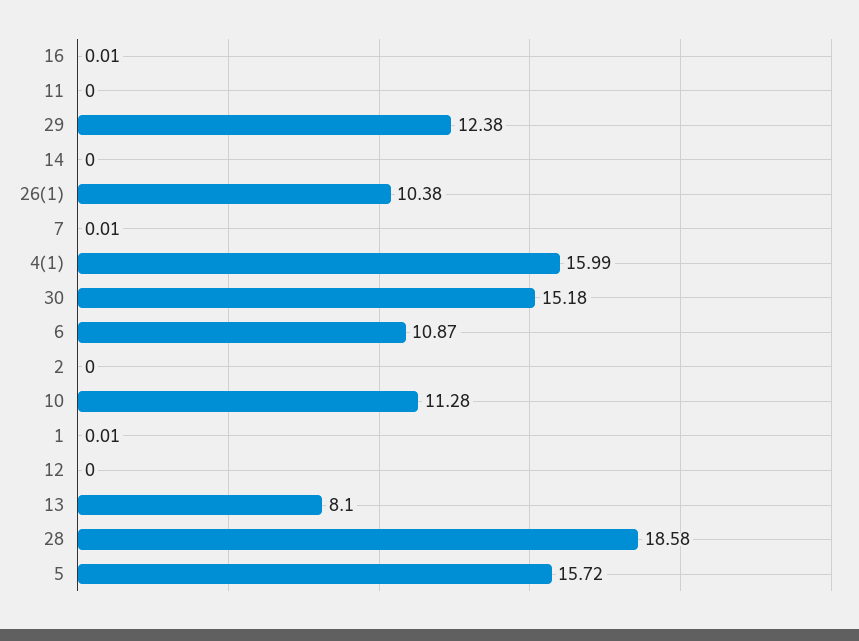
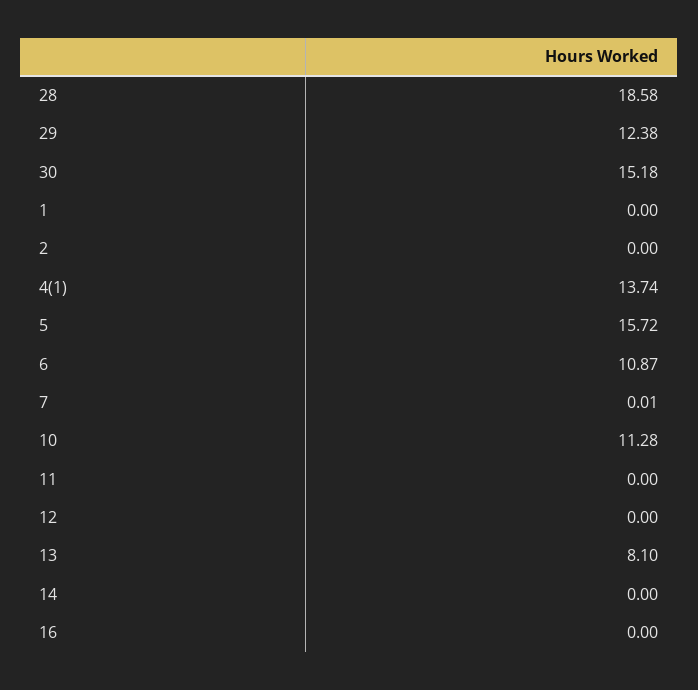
  {
-   "16": 0.01,
+   "16": 0,
    "11": 0,
    "29": 12.38,
    "14": 0,
-   "26(1)": 10.38,
    "7": 0.01,
-   "4(1)": 15.99,
+   "4(1)": 13.74,
    "30": 15.18,
    "6": 10.87,
    "2": 0,
    "10": 11.28,
-   "1": 0.01,
+   "1": 0,
    "12": 0,
    "13": 8.1,
    "28": 18.58,
    "5": 15.72
  }

